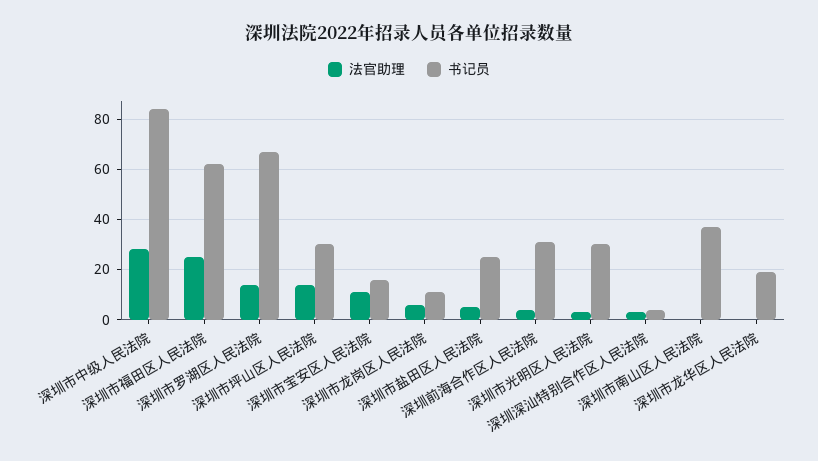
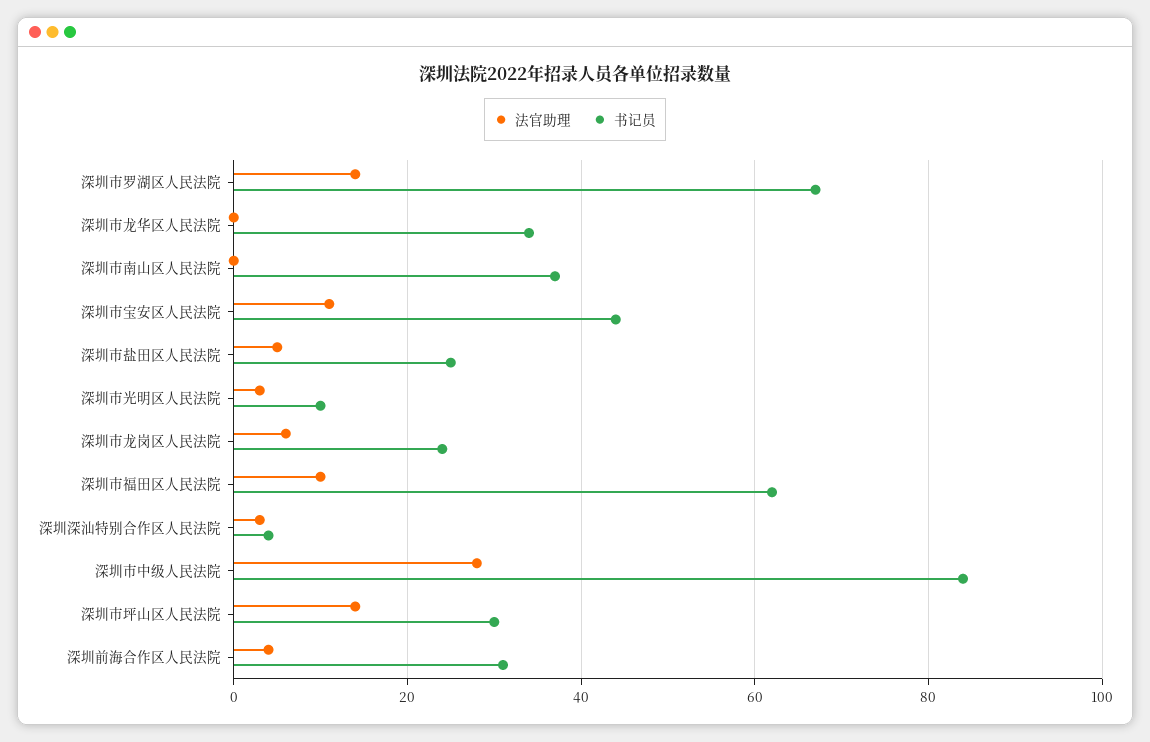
  {
    "法官助理": {
      "深圳市中级人民法院": 30,
-     "深圳市福田区人民法院": 25,
+     "深圳市福田区人民法院": 10,
      "深圳市罗湖区人民法院": 15,
      "深圳市坪山区人民法院": 15,
      "深圳市宝安区人民法院": 10,
      "深圳市龙岗区人民法院": 5,
      "深圳市盐田区人民法院": 5,
      "深圳前海合作区人民法院": 5,
      "深圳市光明区人民法院": 5,
      "深圳深汕特别合作区人民法院": 5,
      "深圳市南山区人民法院": 0,
      "深圳市龙华区人民法院": 0
    },
    "书记员": {
      "深圳市中级人民法院": 85,
      "深圳市福田区人民法院": 60,
      "深圳市罗湖区人民法院": 65,
      "深圳市坪山区人民法院": 30,
-     "深圳市宝安区人民法院": 15,
+     "深圳市宝安区人民法院": 45,
-     "深圳市龙岗区人民法院": 10,
+     "深圳市龙岗区人民法院": 25,
      "深圳市盐田区人民法院": 25,
      "深圳前海合作区人民法院": 30,
-     "深圳市光明区人民法院": 30,
+     "深圳市光明区人民法院": 10,
      "深圳深汕特别合作区人民法院": 5,
      "深圳市南山区人民法院": 35,
-     "深圳市龙华区人民法院": 20
+     "深圳市龙华区人民法院": 35
    }
  }

